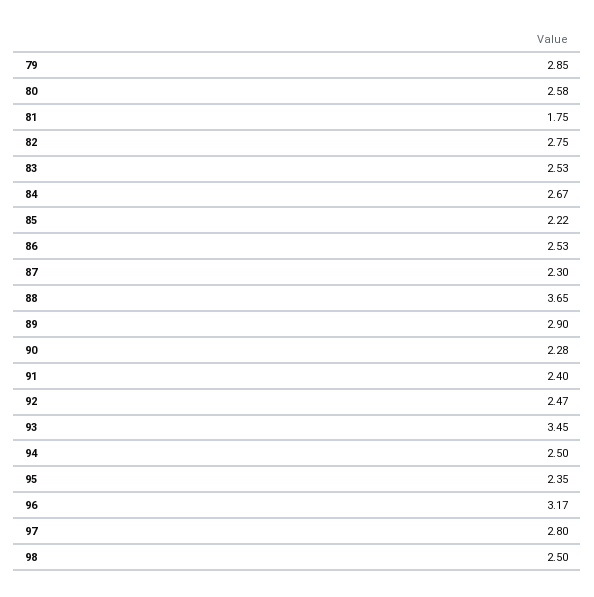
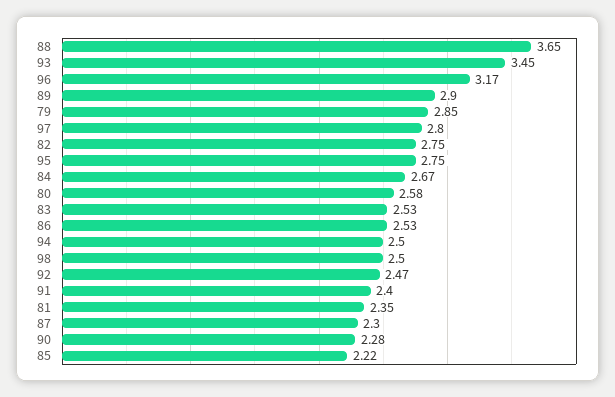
  {
    "79": 2.85,
    "80": 2.58,
-   "81": 1.75,
+   "81": 2.35,
    "82": 2.75,
    "83": 2.53,
    "84": 2.67,
    "85": 2.22,
    "86": 2.53,
    "87": 2.3,
    "88": 3.65,
    "89": 2.9,
    "90": 2.28,
    "91": 2.4,
    "92": 2.47,
    "93": 3.45,
    "94": 2.5,
-   "95": 2.35,
+   "95": 2.75,
    "96": 3.17,
    "97": 2.8,
    "98": 2.5
  }

